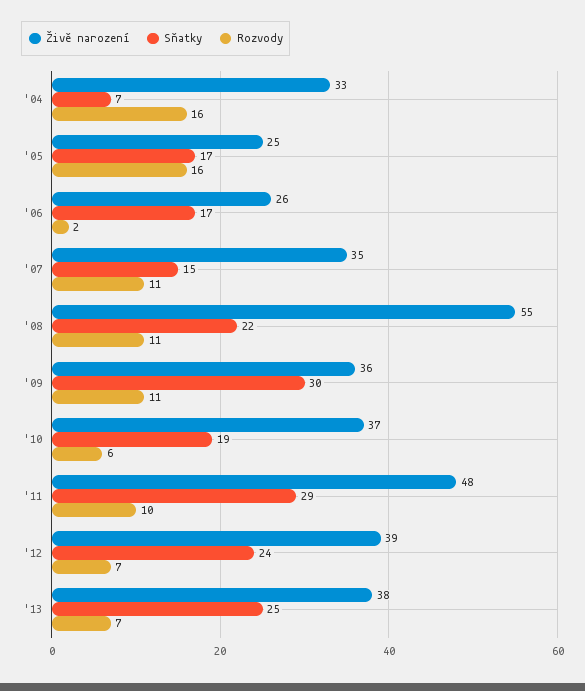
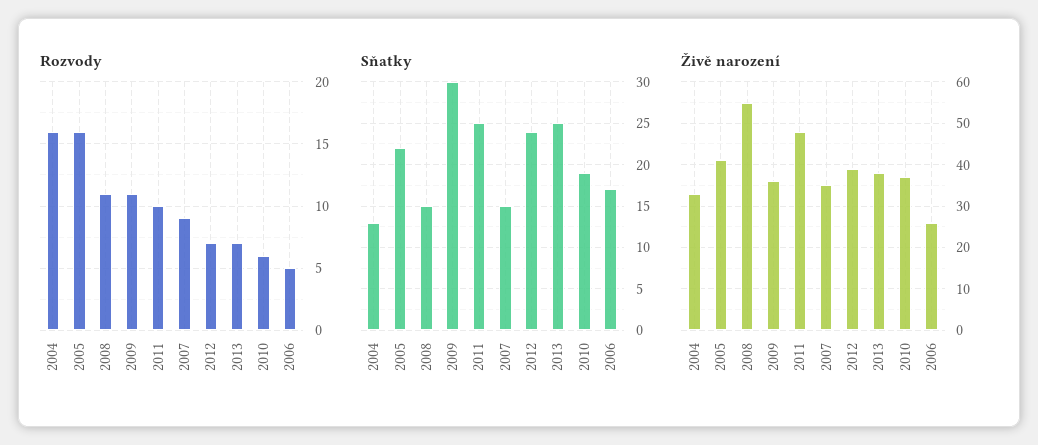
  {
    "Živě narození": {
      "'04": 33,
-     "'05": 25,
+     "'05": 40,
      "'06": 26,
      "'07": 35,
      "'08": 55,
      "'09": 36,
      "'10": 37,
      "'11": 48,
      "'12": 39,
      "'13": 38
    },
    "Sňatky": {
-     "'04": 7,
+     "'04": 13,
-     "'05": 17,
+     "'05": 22,
      "'06": 17,
      "'07": 15,
-     "'08": 22,
+     "'08": 15,
      "'09": 30,
      "'10": 19,
-     "'11": 29,
+     "'11": 25,
      "'12": 24,
      "'13": 25
    },
    "Rozvody": {
      "'04": 16,
      "'05": 16,
-     "'06": 2,
+     "'06": 5,
-     "'07": 11,
+     "'07": 9,
      "'08": 11,
      "'09": 11,
      "'10": 6,
      "'11": 10,
      "'12": 7,
      "'13": 7
    }
  }

